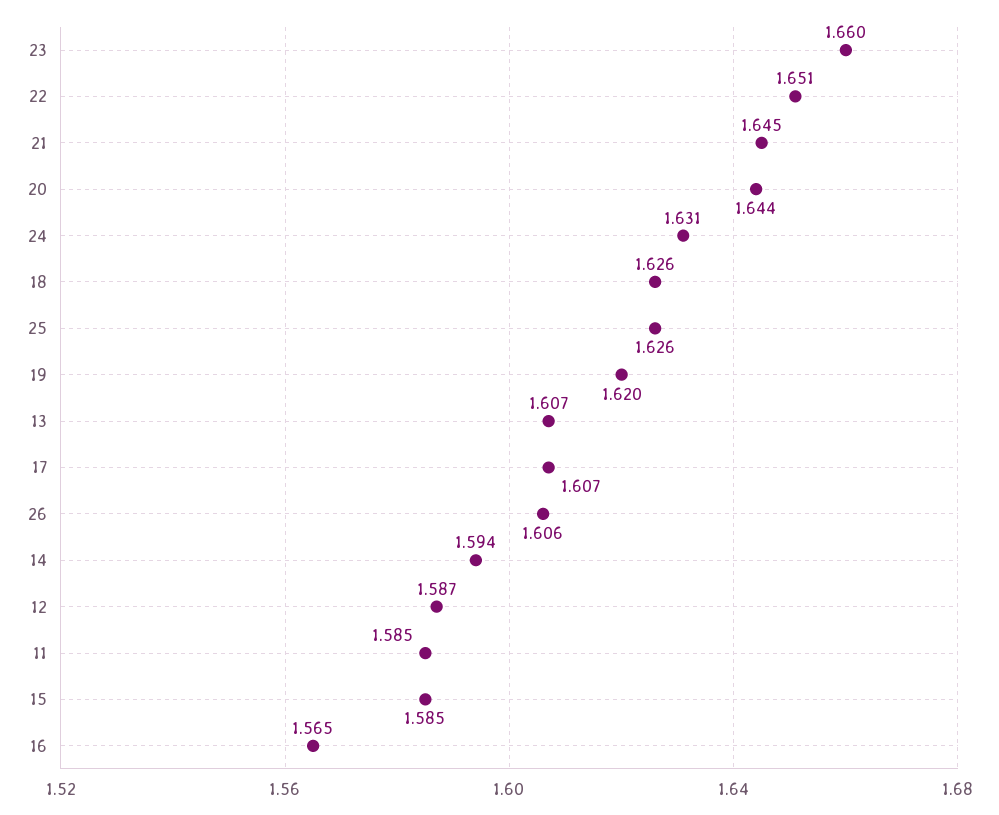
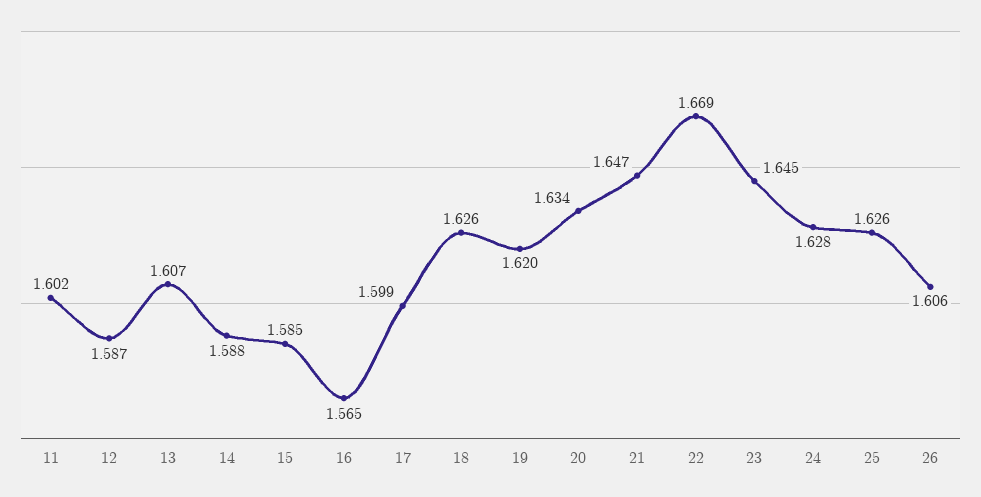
  {
-   "23": 1.66,
+   "23": 1.645,
-   "22": 1.651,
+   "22": 1.669,
-   "21": 1.645,
+   "21": 1.647,
-   "20": 1.644,
+   "20": 1.634,
-   "24": 1.631,
+   "24": 1.628,
    "18": 1.626,
    "25": 1.626,
    "19": 1.62,
    "13": 1.607,
-   "17": 1.607,
+   "17": 1.599,
    "26": 1.606,
-   "14": 1.594,
+   "14": 1.588,
    "12": 1.587,
-   "11": 1.585,
+   "11": 1.602,
    "15": 1.585,
    "16": 1.565
  }

